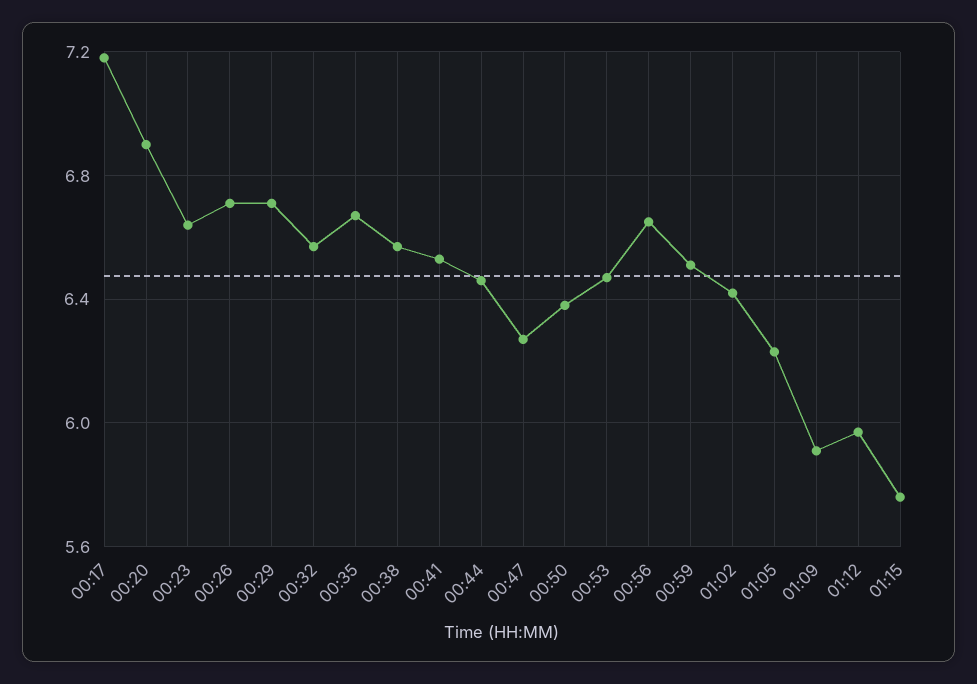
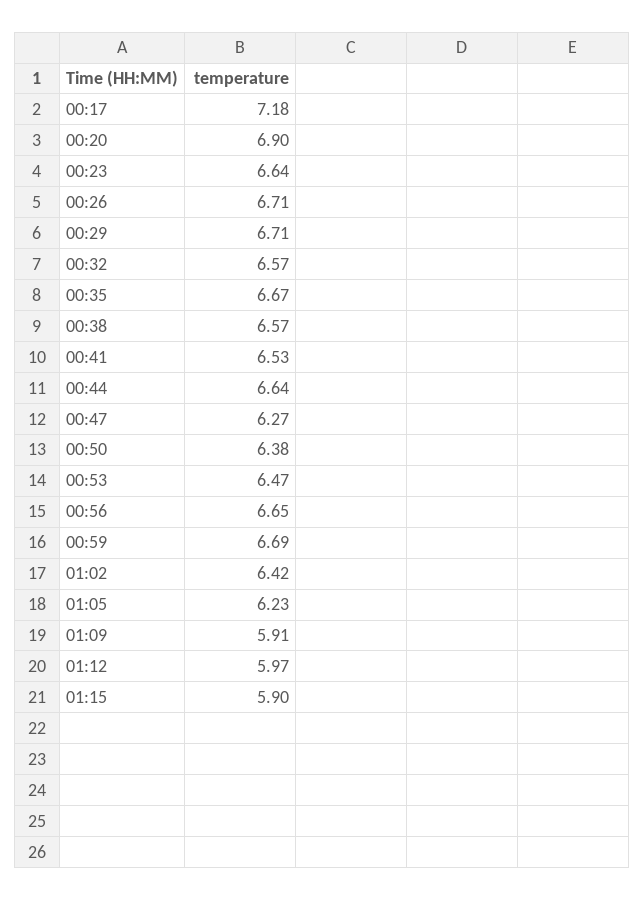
  {
    "00:17": 7.18,
    "00:20": 6.9,
    "00:23": 6.64,
    "00:26": 6.71,
    "00:29": 6.71,
    "00:32": 6.57,
    "00:35": 6.67,
    "00:38": 6.57,
    "00:41": 6.53,
-   "00:44": 6.45,
+   "00:44": 6.64,
    "00:47": 6.27,
    "00:50": 6.38,
    "00:53": 6.47,
    "00:56": 6.65,
-   "00:59": 6.5,
+   "00:59": 6.69,
    "01:02": 6.42,
    "01:05": 6.23,
    "01:09": 5.91,
    "01:12": 5.97,
-   "01:15": 5.75
+   "01:15": 5.9
  }

